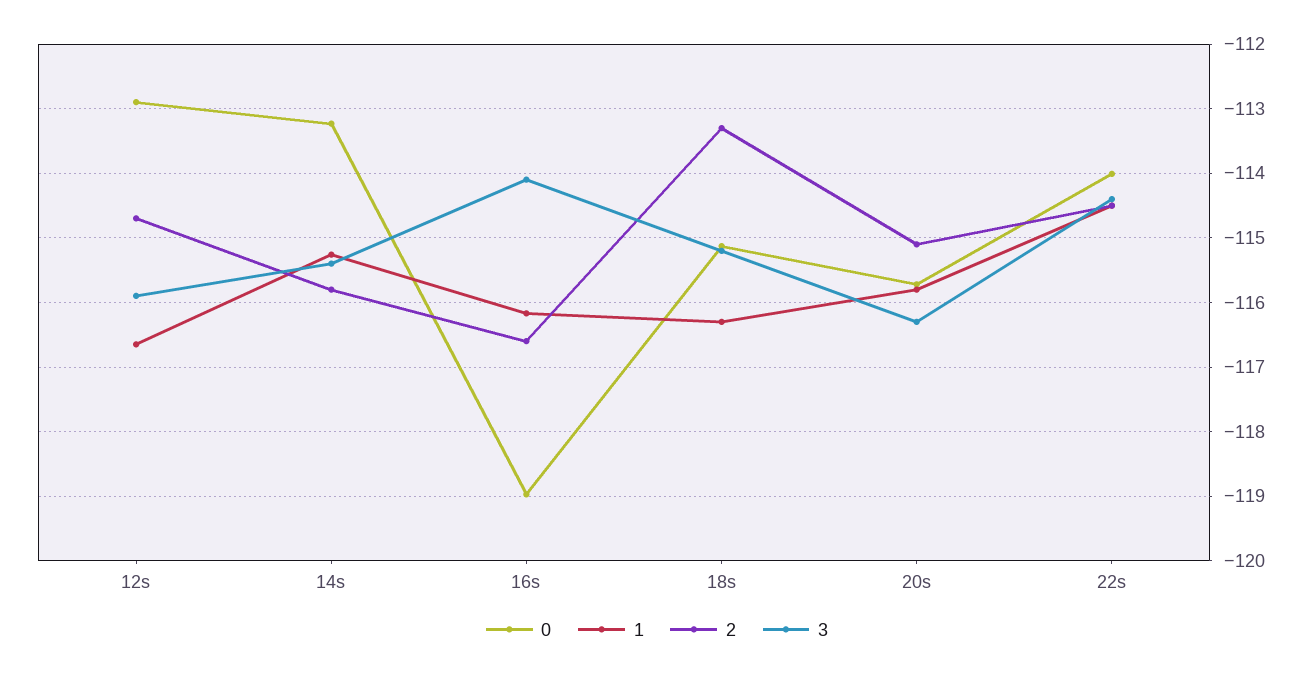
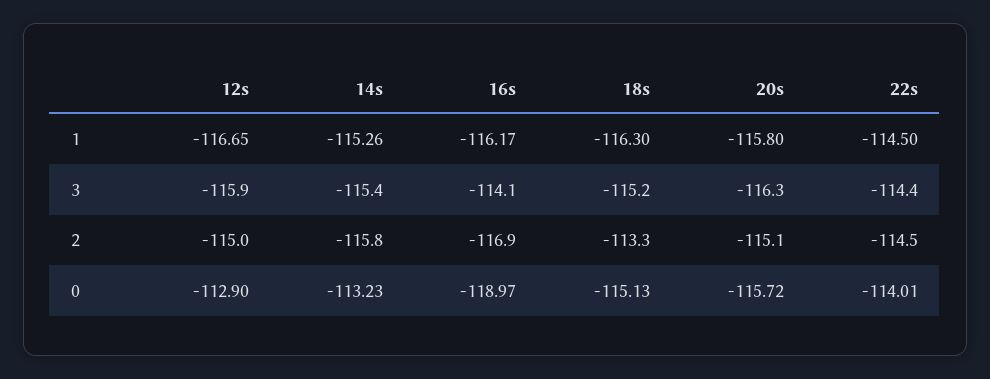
  {
    "0": {
      "12s": -112.9,
      "14s": -113.23,
      "16s": -118.97,
      "18s": -115.13,
      "20s": -115.72,
      "22s": -114.01
    },
    "1": {
      "12s": -116.65,
      "14s": -115.26,
      "16s": -116.17,
      "18s": -116.3,
      "20s": -115.8,
      "22s": -114.5
    },
    "2": {
-     "12s": -114.7,
+     "12s": -115,
      "14s": -115.8,
-     "16s": -116.6,
+     "16s": -116.9,
      "18s": -113.3,
      "20s": -115.1,
      "22s": -114.5
    },
    "3": {
      "12s": -115.9,
      "14s": -115.4,
      "16s": -114.1,
      "18s": -115.2,
      "20s": -116.3,
      "22s": -114.4
    }
  }

